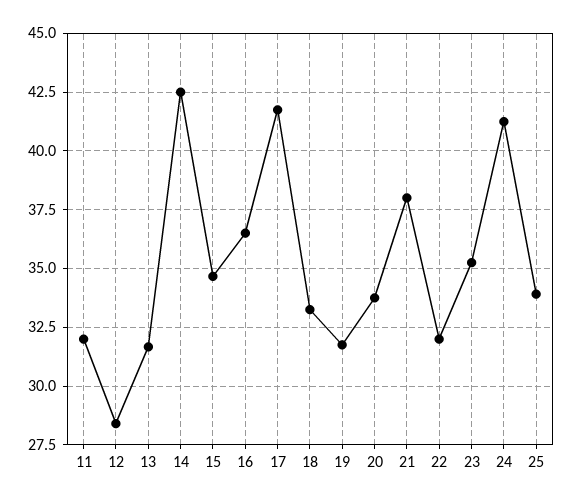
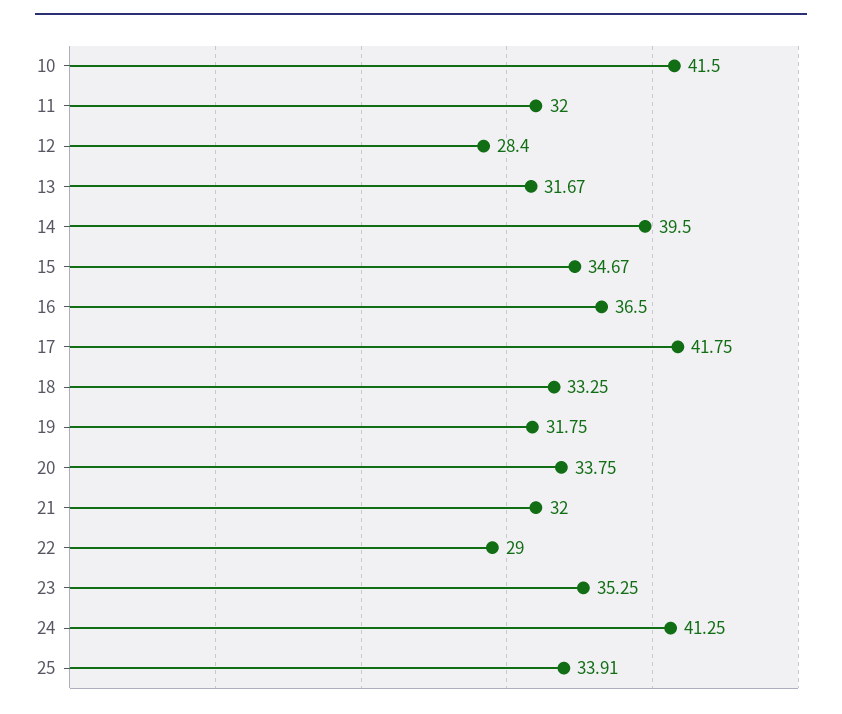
  {
    "11": 32,
    "12": 28.4,
    "13": 31.67,
-   "14": 42.5,
+   "14": 39.5,
    "15": 34.67,
    "16": 36.5,
    "17": 41.75,
    "18": 33.25,
    "19": 31.75,
    "20": 33.75,
-   "21": 38,
+   "21": 32,
-   "22": 32,
+   "22": 29,
    "23": 35.25,
    "24": 41.25,
-   "25": 33.91
+   "25": 33.91,
+   "10": 41.5
  }

